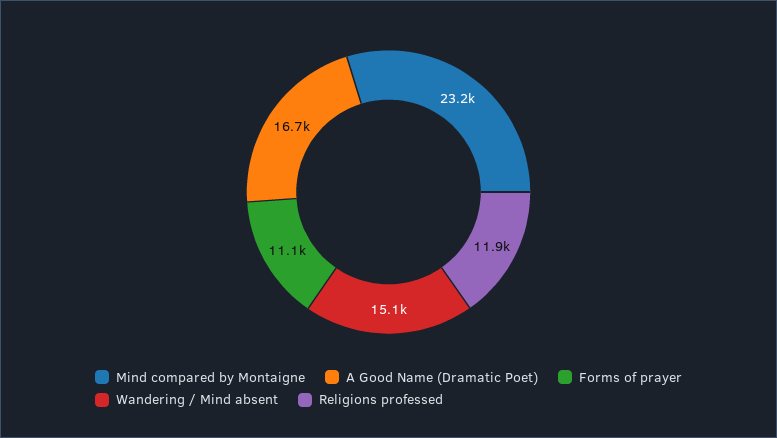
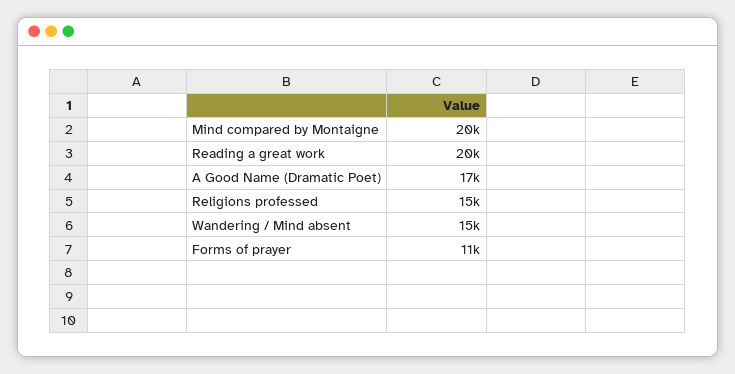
  {
-   "Mind compared by Montaigne": 23200,
+   "Mind compared by Montaigne": 20000,
    "A Good Name (Dramatic Poet)": 16700,
    "Forms of prayer": 11100,
    "Wandering / Mind absent": 15100,
-   "Religions professed": 11900
+   "Religions professed": 15000,
+   "Reading a great work": 20000
  }

